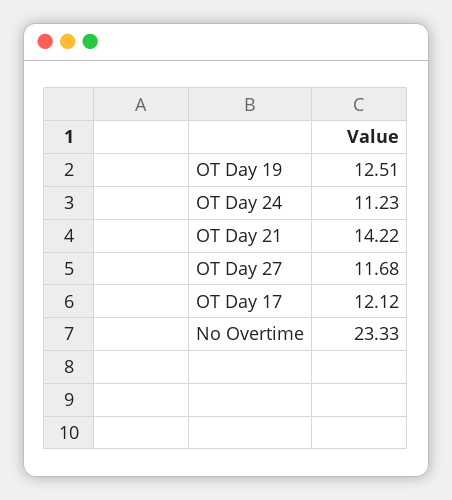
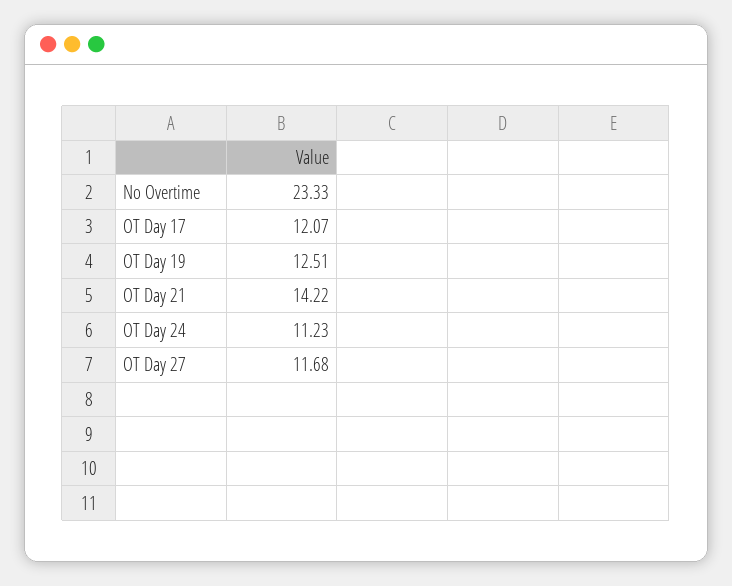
  {
    "OT Day 19": 12.51,
    "OT Day 24": 11.23,
    "OT Day 21": 14.22,
    "OT Day 27": 11.68,
-   "OT Day 17": 12.12,
+   "OT Day 17": 12.07,
    "No Overtime": 23.33
  }

